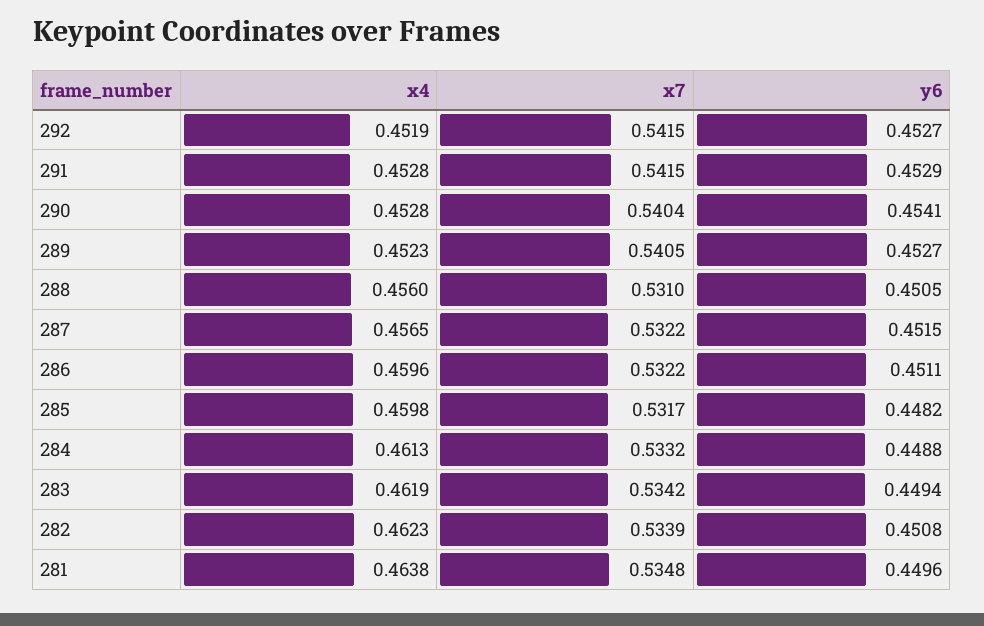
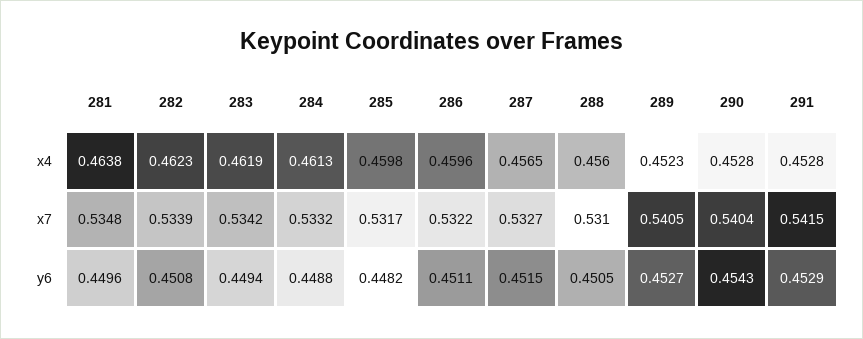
  {
    "x4": {
-     "292": 0.4519,
      "291": 0.4528,
      "290": 0.4528,
      "289": 0.4523,
      "288": 0.456,
      "287": 0.4565,
      "286": 0.4596,
      "285": 0.4598,
      "284": 0.4613,
      "283": 0.4619,
      "282": 0.4623,
      "281": 0.4638
    },
    "x7": {
-     "292": 0.5415,
      "291": 0.5415,
      "290": 0.5404,
      "289": 0.5405,
      "288": 0.531,
-     "287": 0.5322,
+     "287": 0.5327,
      "286": 0.5322,
      "285": 0.5317,
      "284": 0.5332,
      "283": 0.5342,
      "282": 0.5339,
      "281": 0.5348
    },
    "y6": {
-     "292": 0.4527,
      "291": 0.4529,
-     "290": 0.4541,
+     "290": 0.4543,
      "289": 0.4527,
      "288": 0.4505,
      "287": 0.4515,
      "286": 0.4511,
      "285": 0.4482,
      "284": 0.4488,
      "283": 0.4494,
      "282": 0.4508,
      "281": 0.4496
    }
  }

